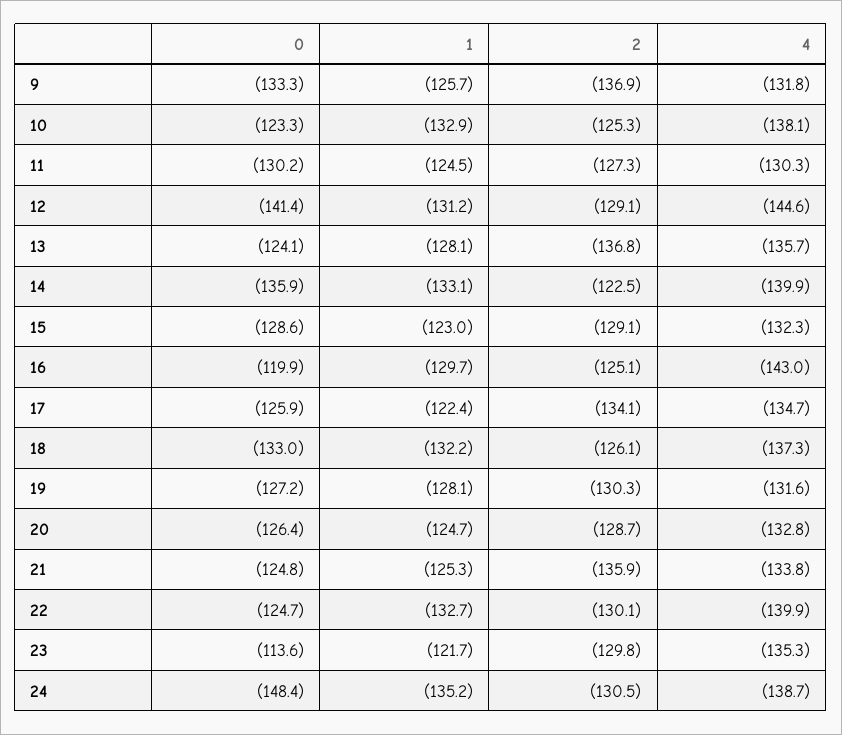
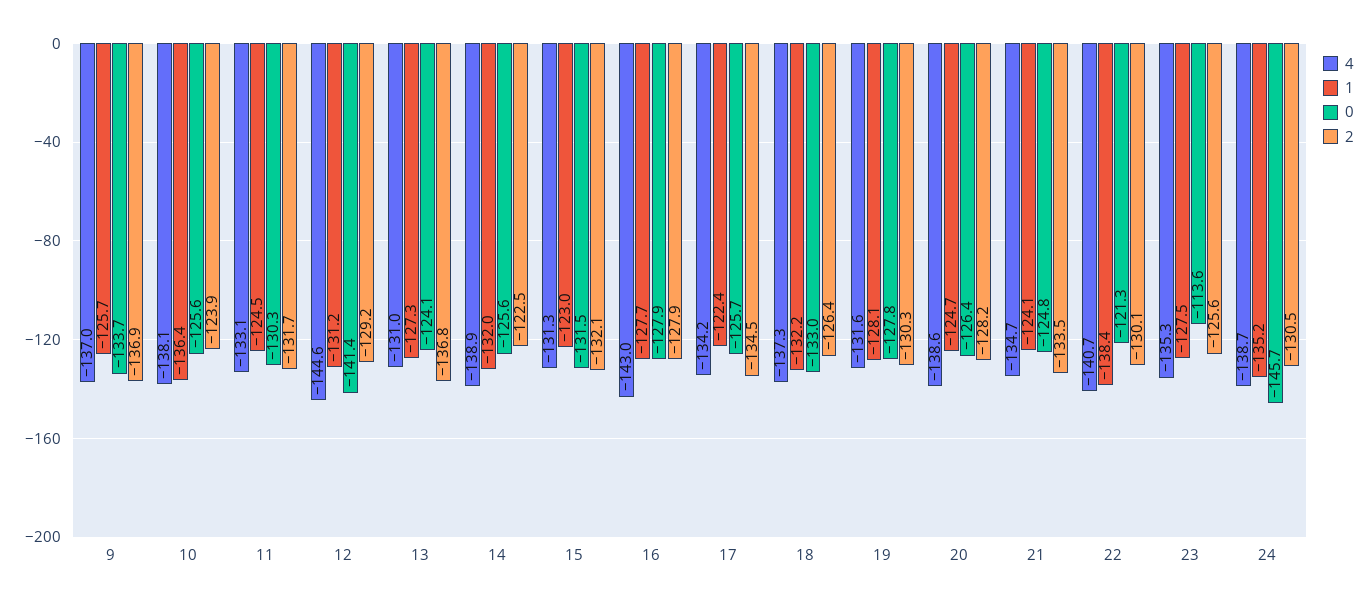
  {
    "0": {
-     "9": -133.3,
+     "9": -133.7,
-     "10": -123.3,
+     "10": -125.6,
-     "11": -130.2,
+     "11": -130.3,
      "12": -141.4,
      "13": -124.1,
-     "14": -135.9,
+     "14": -125.6,
-     "15": -128.6,
+     "15": -131.5,
-     "16": -119.9,
+     "16": -127.9,
-     "17": -125.9,
+     "17": -125.7,
      "18": -133,
-     "19": -127.2,
+     "19": -127.8,
      "20": -126.4,
      "21": -124.8,
-     "22": -124.7,
+     "22": -121.3,
      "23": -113.6,
-     "24": -148.4
+     "24": -145.7
    },
    "1": {
      "9": -125.7,
-     "10": -132.9,
+     "10": -136.4,
      "11": -124.5,
      "12": -131.2,
-     "13": -128.1,
+     "13": -127.3,
-     "14": -133.1,
+     "14": -132,
      "15": -123,
-     "16": -129.7,
+     "16": -127.7,
      "17": -122.4,
      "18": -132.2,
      "19": -128.1,
      "20": -124.7,
-     "21": -125.3,
+     "21": -124.1,
-     "22": -132.7,
+     "22": -138.4,
-     "23": -121.7,
+     "23": -127.5,
      "24": -135.2
    },
    "2": {
      "9": -136.9,
-     "10": -125.3,
+     "10": -123.9,
-     "11": -127.3,
+     "11": -131.7,
-     "12": -129.1,
+     "12": -129.2,
      "13": -136.8,
      "14": -122.5,
-     "15": -129.1,
+     "15": -132.1,
-     "16": -125.1,
+     "16": -127.9,
-     "17": -134.1,
+     "17": -134.5,
-     "18": -126.1,
+     "18": -126.4,
      "19": -130.3,
-     "20": -128.7,
+     "20": -128.2,
-     "21": -135.9,
+     "21": -133.5,
      "22": -130.1,
-     "23": -129.8,
+     "23": -125.6,
      "24": -130.5
    },
    "4": {
-     "9": -131.8,
+     "9": -137,
      "10": -138.1,
-     "11": -130.3,
+     "11": -133.1,
      "12": -144.6,
-     "13": -135.7,
+     "13": -131,
-     "14": -139.9,
+     "14": -138.9,
-     "15": -132.3,
+     "15": -131.3,
      "16": -143,
-     "17": -134.7,
+     "17": -134.2,
      "18": -137.3,
      "19": -131.6,
-     "20": -132.8,
+     "20": -138.6,
-     "21": -133.8,
+     "21": -134.7,
-     "22": -139.9,
+     "22": -140.7,
      "23": -135.3,
      "24": -138.7
    }
  }

